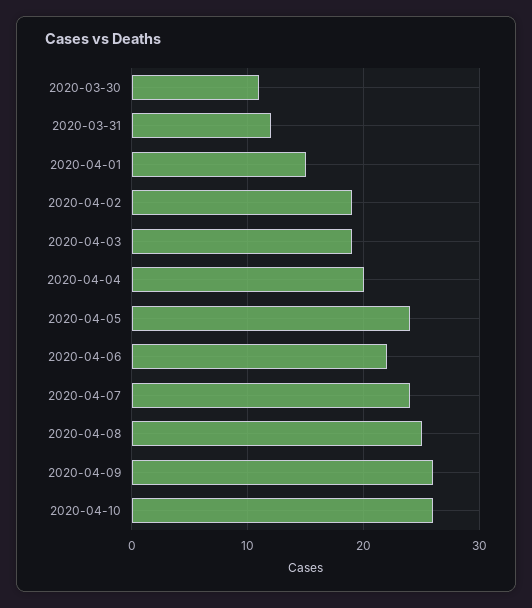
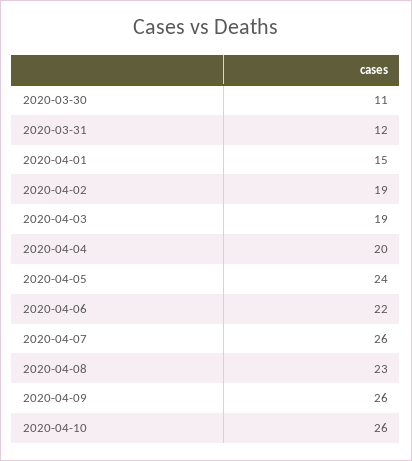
  {
    "2020-03-30": 11,
    "2020-03-31": 12,
    "2020-04-01": 15,
    "2020-04-02": 19,
    "2020-04-03": 19,
    "2020-04-04": 20,
    "2020-04-05": 24,
    "2020-04-06": 22,
-   "2020-04-07": 24,
+   "2020-04-07": 26,
-   "2020-04-08": 25,
+   "2020-04-08": 23,
    "2020-04-09": 26,
    "2020-04-10": 26
  }

